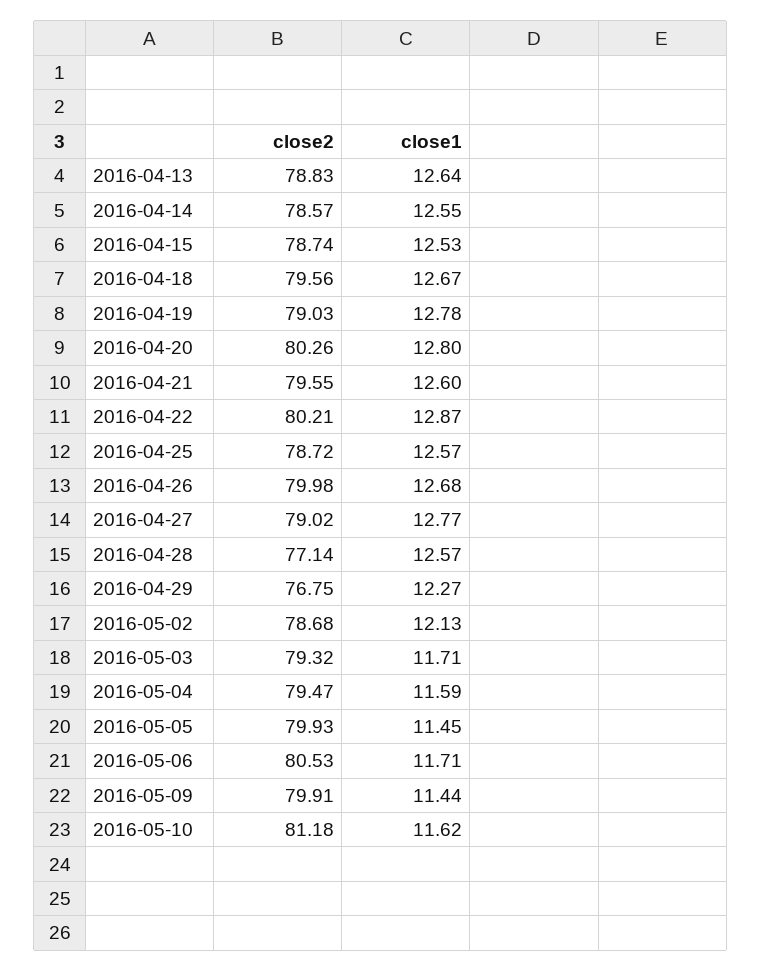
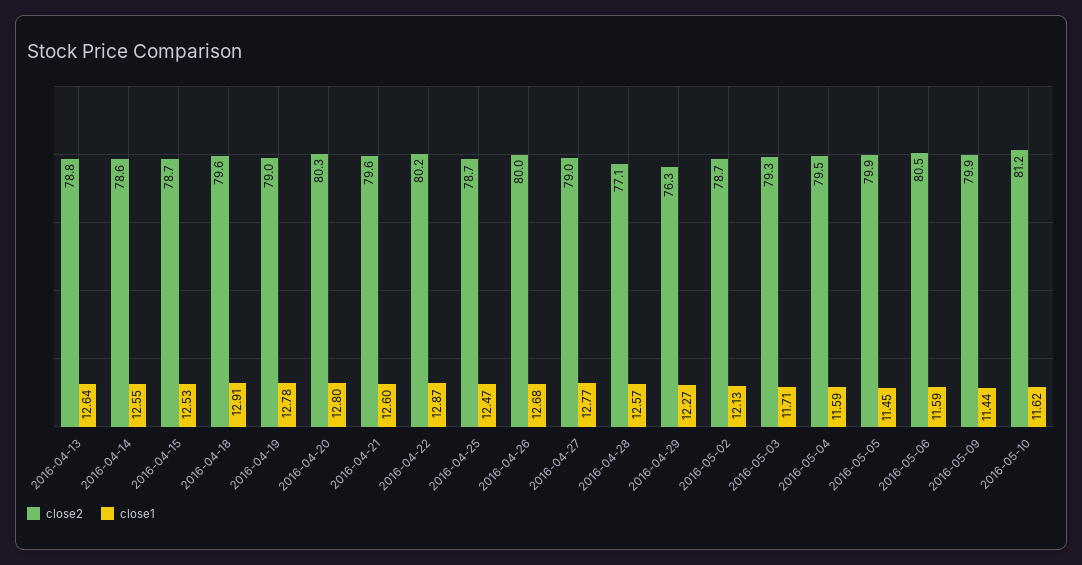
  {
    "close2": {
      "2016-04-13": 78.83,
      "2016-04-14": 78.57,
      "2016-04-15": 78.74,
      "2016-04-18": 79.56,
      "2016-04-19": 79.03,
      "2016-04-20": 80.26,
      "2016-04-21": 79.55,
      "2016-04-22": 80.21,
      "2016-04-25": 78.72,
      "2016-04-26": 79.98,
      "2016-04-27": 79.02,
      "2016-04-28": 77.14,
-     "2016-04-29": 76.75,
+     "2016-04-29": 76.3,
      "2016-05-02": 78.68,
      "2016-05-03": 79.32,
      "2016-05-04": 79.47,
      "2016-05-05": 79.93,
      "2016-05-06": 80.53,
      "2016-05-09": 79.91,
      "2016-05-10": 81.18
    },
    "close1": {
      "2016-04-13": 12.64,
      "2016-04-14": 12.55,
      "2016-04-15": 12.53,
-     "2016-04-18": 12.67,
+     "2016-04-18": 12.91,
      "2016-04-19": 12.78,
      "2016-04-20": 12.8,
      "2016-04-21": 12.6,
      "2016-04-22": 12.87,
-     "2016-04-25": 12.57,
+     "2016-04-25": 12.47,
      "2016-04-26": 12.68,
      "2016-04-27": 12.77,
      "2016-04-28": 12.57,
      "2016-04-29": 12.27,
      "2016-05-02": 12.13,
      "2016-05-03": 11.71,
      "2016-05-04": 11.59,
      "2016-05-05": 11.45,
-     "2016-05-06": 11.71,
+     "2016-05-06": 11.59,
      "2016-05-09": 11.44,
      "2016-05-10": 11.62
    }
  }

